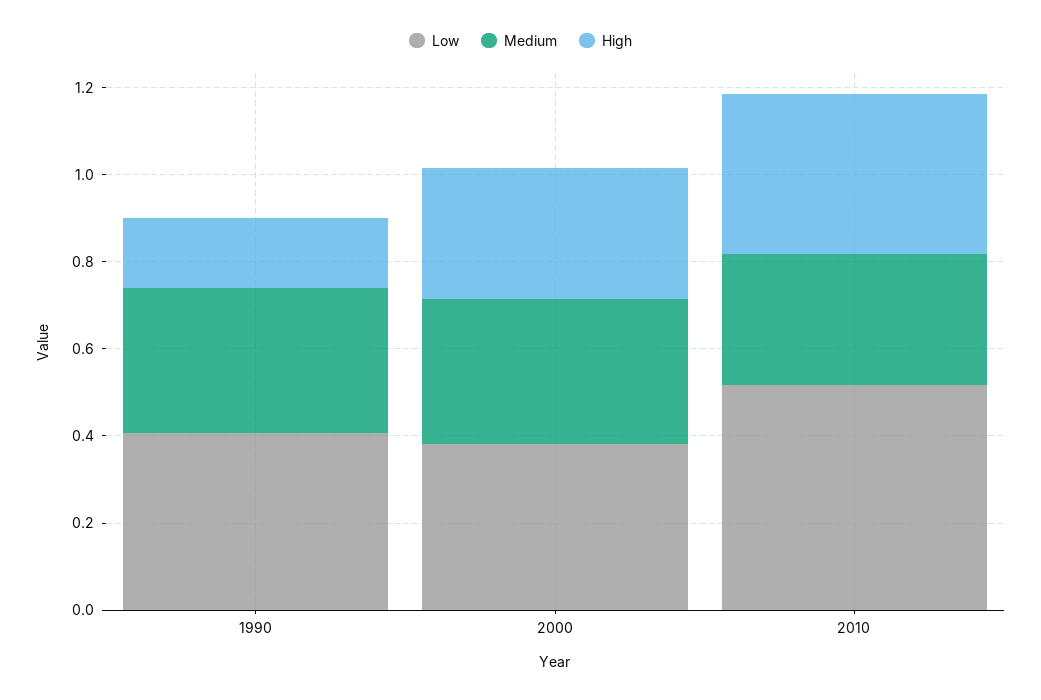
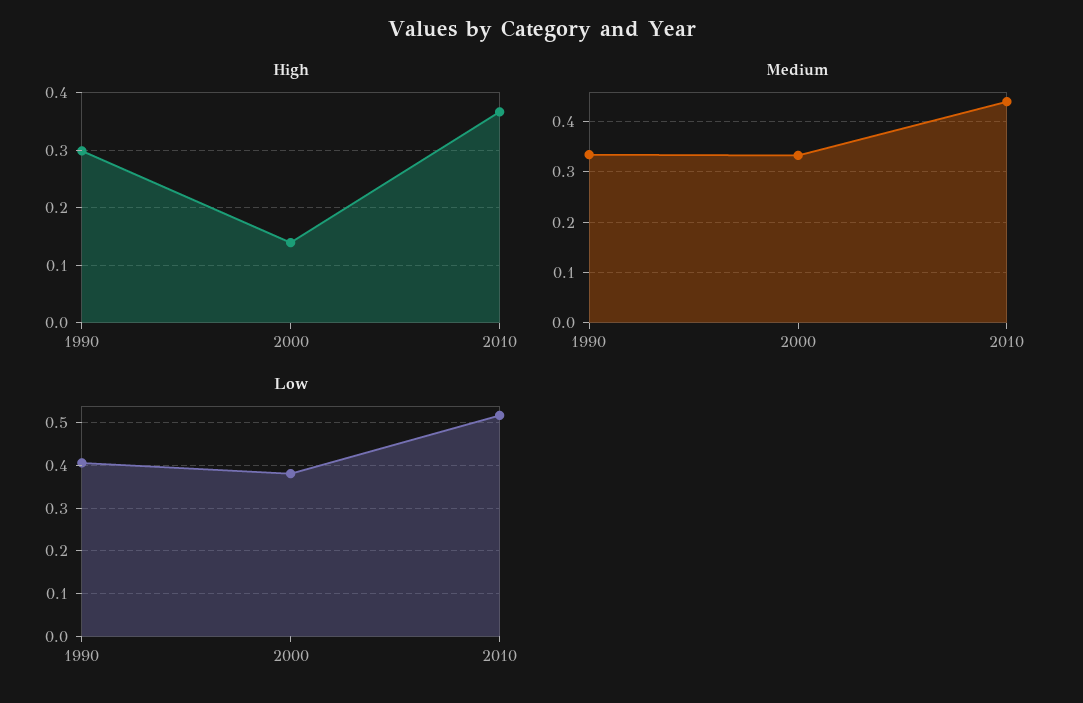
  {
    "Low": {
      "1990": 0.4,
      "2000": 0.38,
      "2010": 0.52
    },
    "Medium": {
      "1990": 0.34,
      "2000": 0.34,
-     "2010": 0.3
+     "2010": 0.44
    },
    "High": {
-     "1990": 0.15,
+     "1990": 0.3,
-     "2000": 0.3,
+     "2000": 0.14,
      "2010": 0.36
    }
  }

